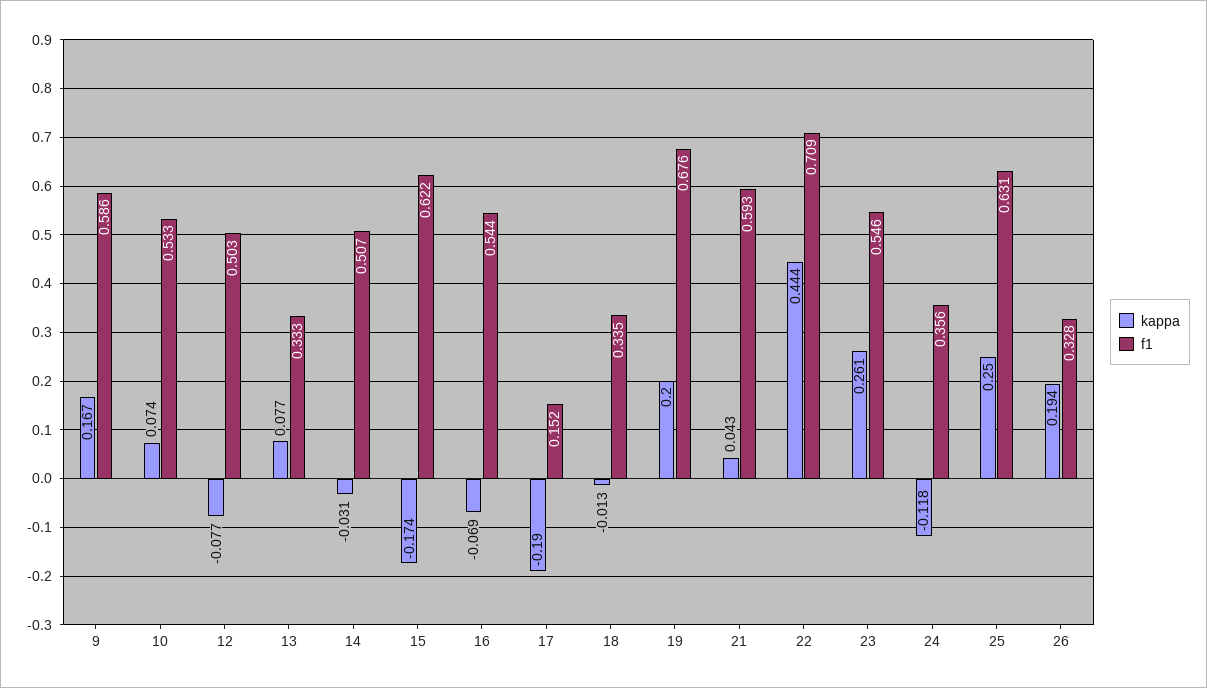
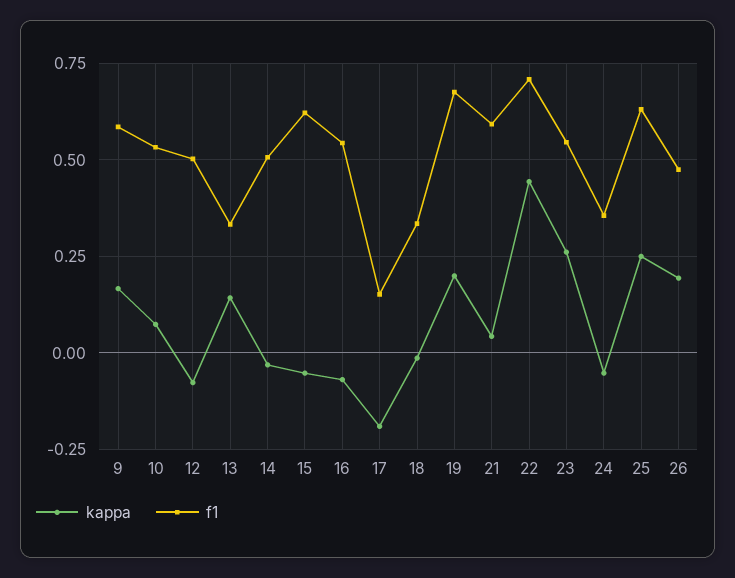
  {
    "kappa": {
      "9": 0.167,
      "10": 0.074,
      "12": -0.077,
-     "13": 0.077,
+     "13": 0.15,
      "14": -0.031,
-     "15": -0.174,
+     "15": -0.05,
      "16": -0.069,
      "17": -0.19,
      "18": -0.013,
      "19": 0.2,
      "21": 0.043,
      "22": 0.444,
      "23": 0.261,
-     "24": -0.118,
+     "24": -0.05,
      "25": 0.25,
      "26": 0.194
    },
    "f1": {
      "9": 0.586,
      "10": 0.533,
      "12": 0.503,
      "13": 0.333,
      "14": 0.507,
      "15": 0.622,
      "16": 0.544,
      "17": 0.152,
      "18": 0.335,
      "19": 0.676,
      "21": 0.593,
      "22": 0.709,
      "23": 0.546,
      "24": 0.356,
      "25": 0.631,
-     "26": 0.328
+     "26": 0.475
    }
  }

